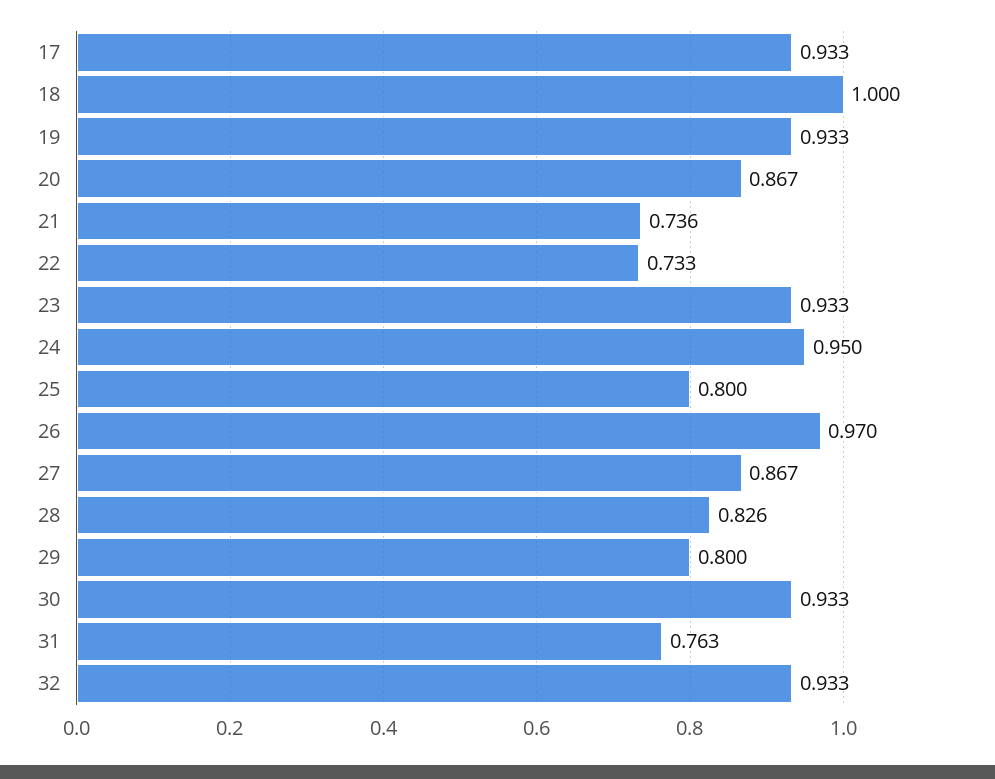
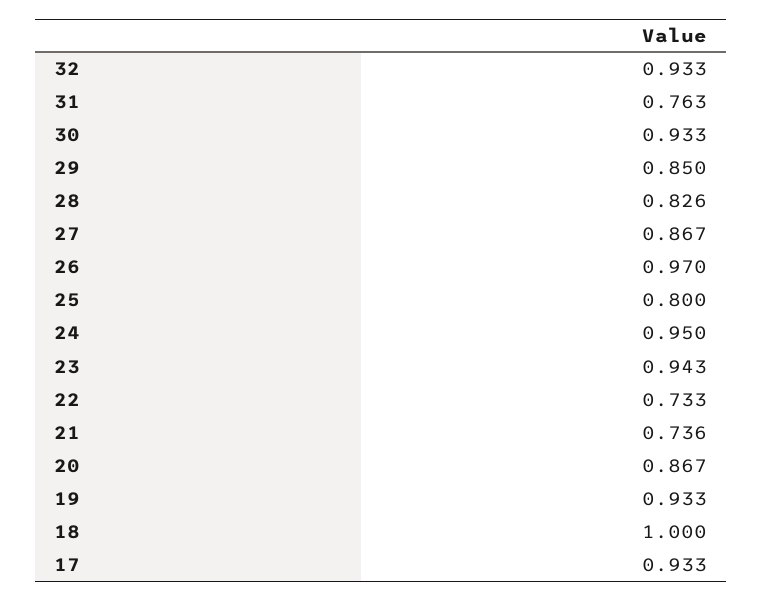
  {
    "17": 0.933,
    "18": 1,
    "19": 0.933,
    "20": 0.867,
    "21": 0.736,
    "22": 0.733,
-   "23": 0.933,
+   "23": 0.943,
    "24": 0.95,
    "25": 0.8,
    "26": 0.97,
    "27": 0.867,
    "28": 0.826,
-   "29": 0.8,
+   "29": 0.85,
    "30": 0.933,
    "31": 0.763,
    "32": 0.933
  }

